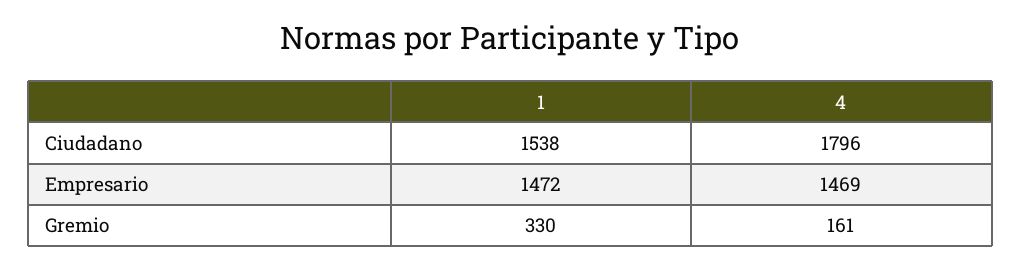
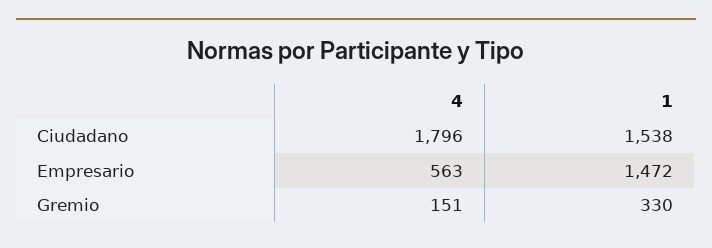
  {
    "1": {
      "Ciudadano": 1538,
      "Empresario": 1472,
      "Gremio": 330
    },
    "4": {
      "Ciudadano": 1796,
-     "Empresario": 1469,
+     "Empresario": 563,
-     "Gremio": 161
+     "Gremio": 151
    }
  }

